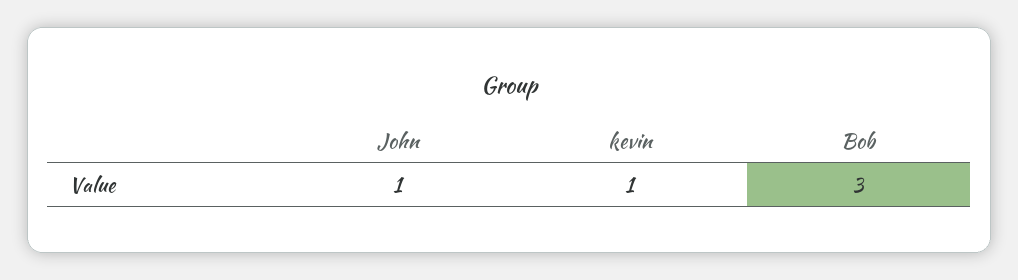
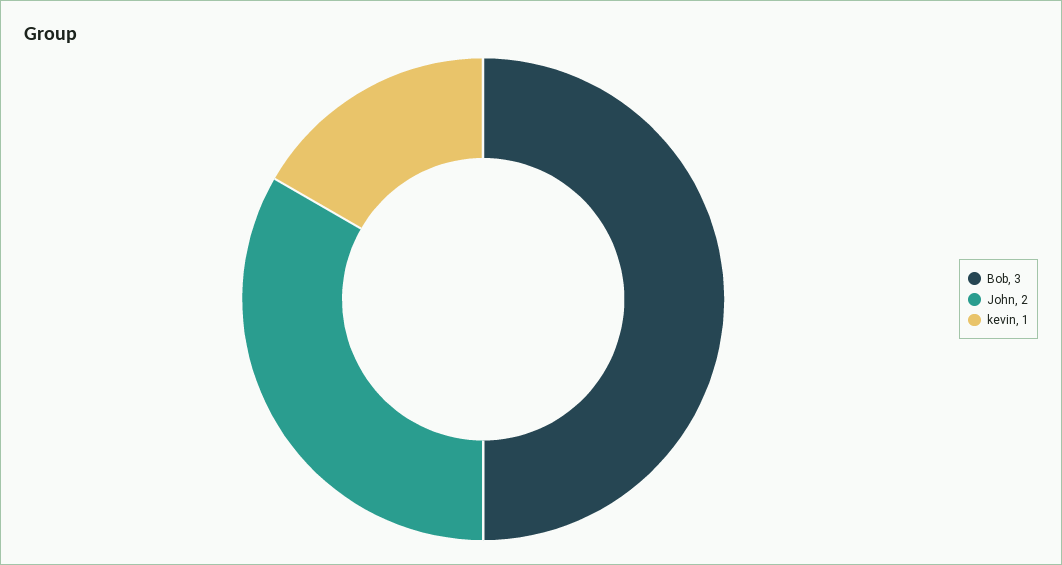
  {
-   "John": 1,
+   "John": 2,
    "kevin": 1,
    "Bob": 3
  }

